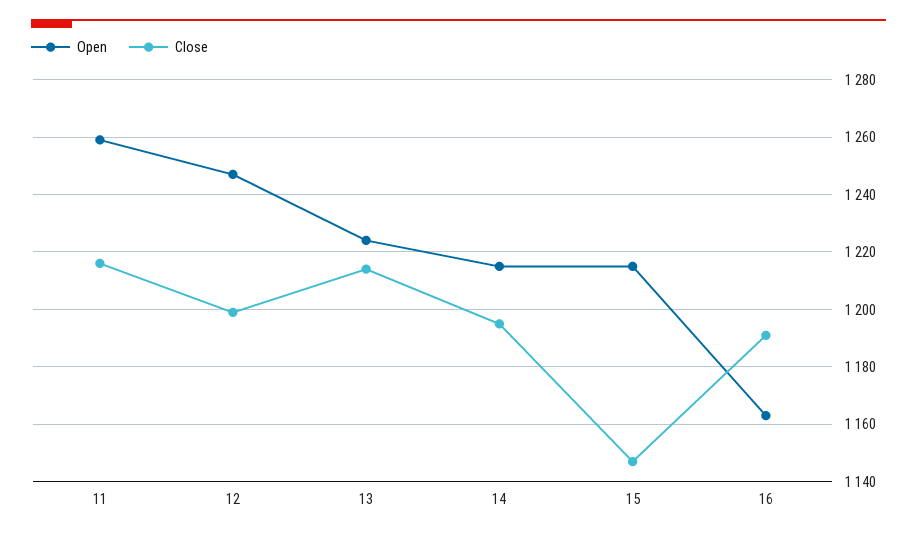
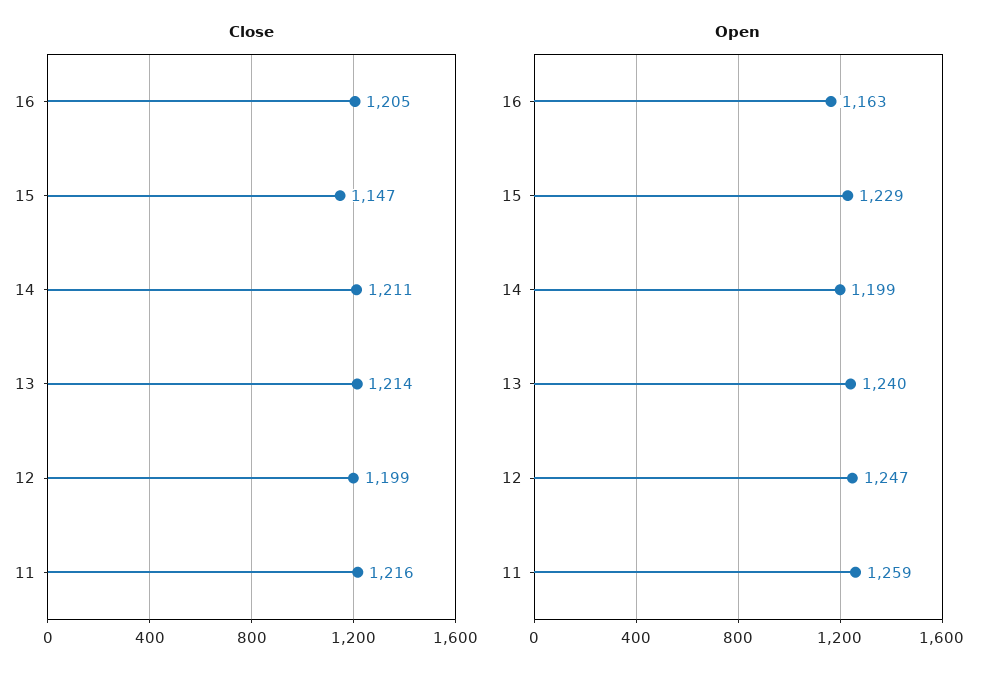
  {
    "Open": {
      "11": 1259,
      "12": 1247,
-     "13": 1225,
+     "13": 1240,
-     "14": 1215,
+     "14": 1199,
-     "15": 1215,
+     "15": 1229,
      "16": 1163
    },
    "Close": {
      "11": 1216,
      "12": 1199,
      "13": 1214,
-     "14": 1195,
+     "14": 1211,
      "15": 1147,
-     "16": 1190
+     "16": 1205
    }
  }

